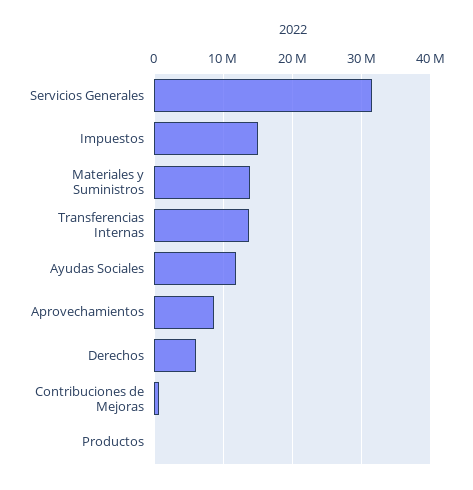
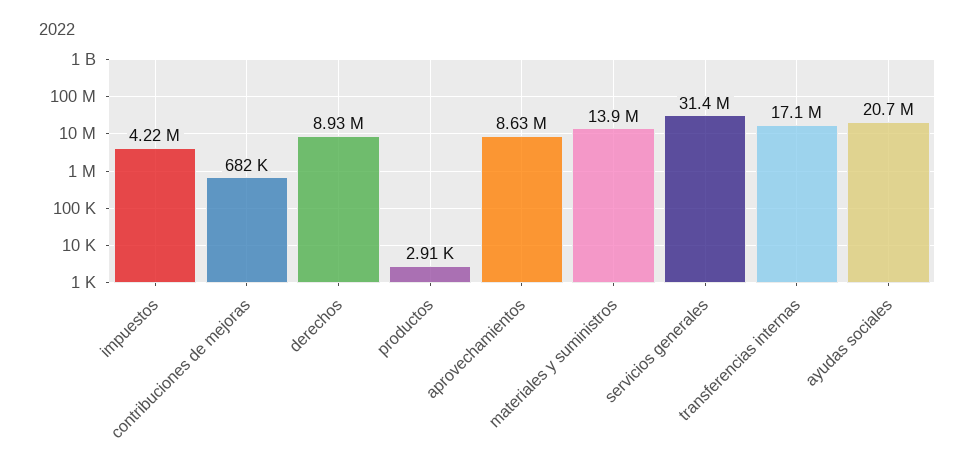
  {
    "Servicios Generales": 31400000,
-   "Impuestos": 15000000,
+   "Impuestos": 4220000,
    "Materiales y Suministros": 13900000,
-   "Transferencias Internas": 14000000,
+   "Transferencias Internas": 17100000,
-   "Ayudas Sociales": 12000000,
+   "Ayudas Sociales": 20700000,
    "Aprovechamientos": 8630000,
-   "Derechos": 6000000,
+   "Derechos": 8930000,
    "Contribuciones de Mejoras": 682000,
    "Productos": 2910
  }

